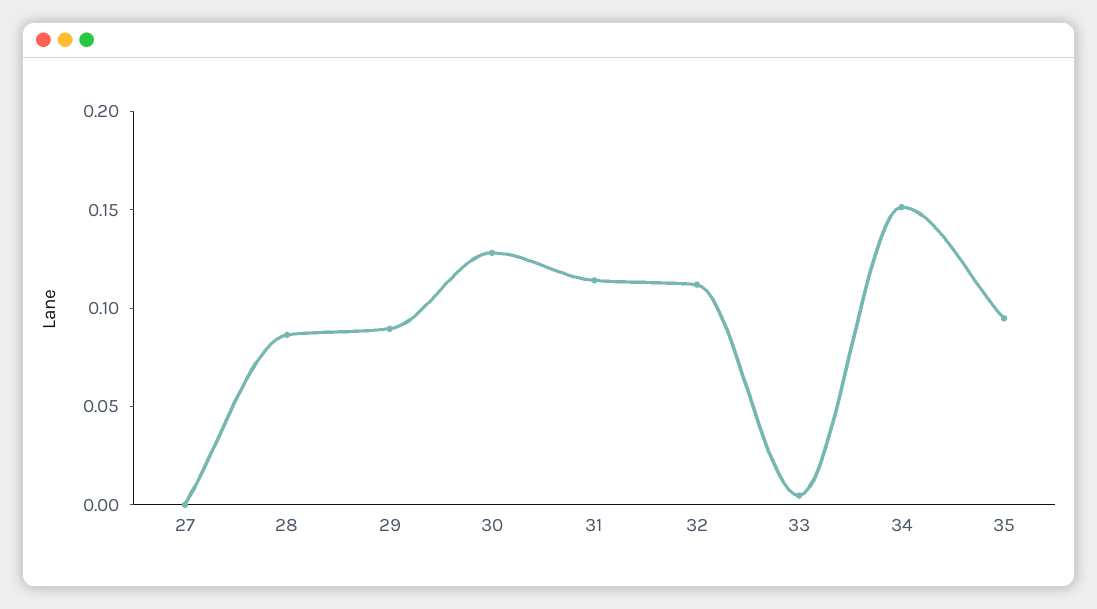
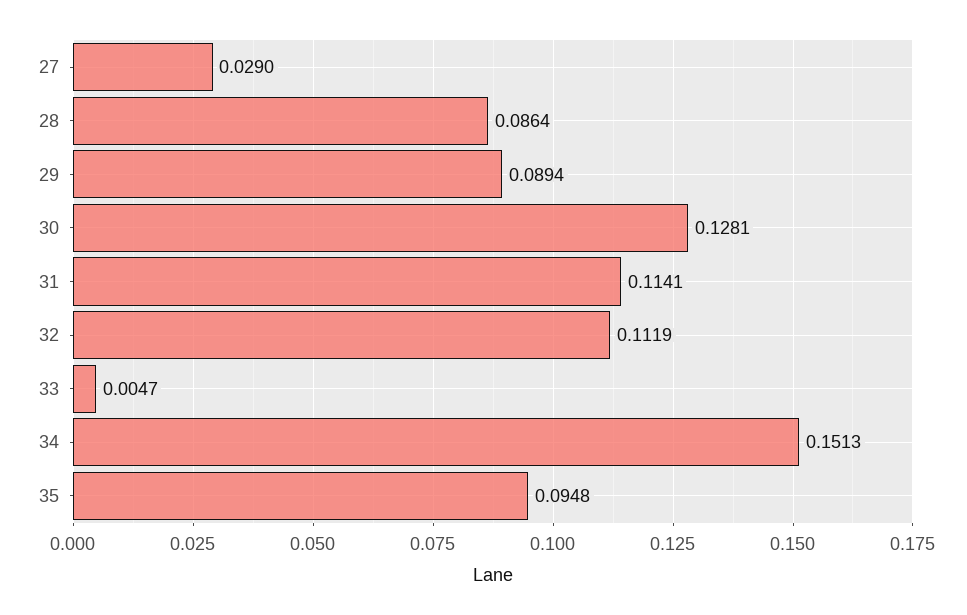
  {
-   "27": 0,
+   "27": 0.029,
    "28": 0.0864,
    "29": 0.0894,
    "30": 0.1281,
    "31": 0.1141,
    "32": 0.1119,
    "33": 0.0047,
    "34": 0.1513,
    "35": 0.0948
  }

